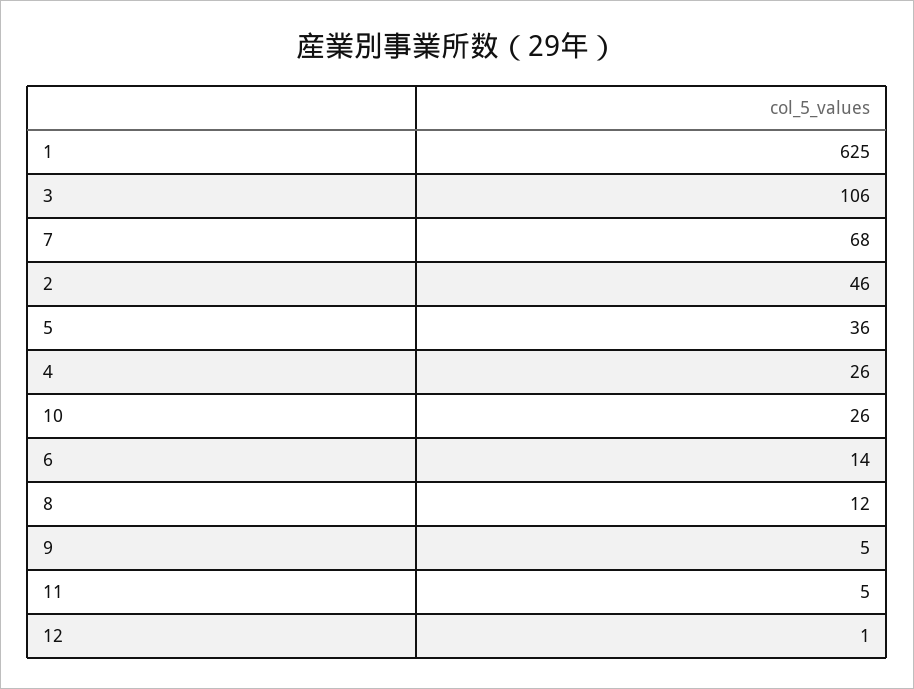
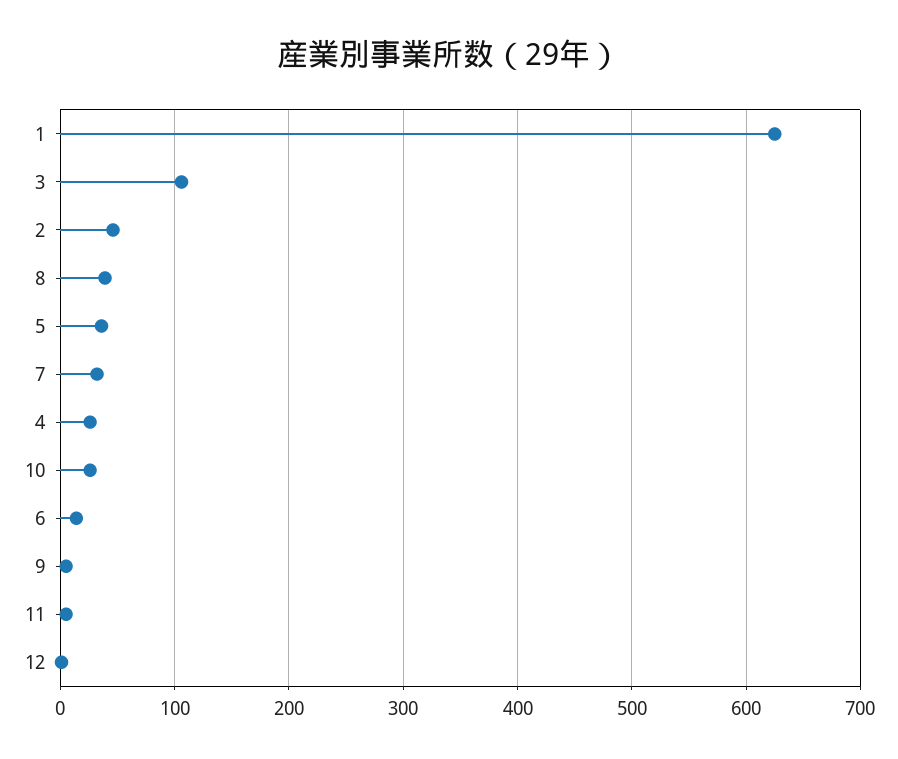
  {
    "1": 625,
    "3": 106,
-   "7": 68,
+   "7": 30,
    "2": 46,
    "5": 36,
    "4": 26,
    "10": 26,
    "6": 14,
-   "8": 12,
+   "8": 40,
    "9": 5,
    "11": 5,
    "12": 1
  }

